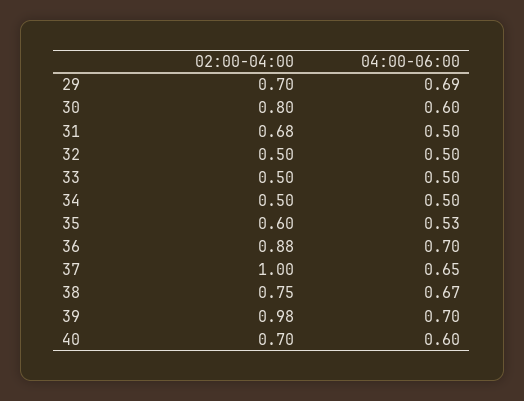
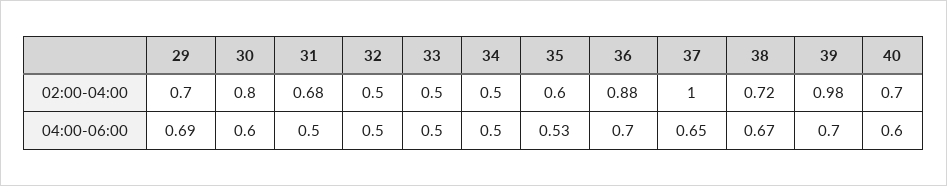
  {
    "02:00-04:00": {
      "29": 0.7,
      "30": 0.8,
      "31": 0.68,
      "32": 0.5,
      "33": 0.5,
      "34": 0.5,
      "35": 0.6,
      "36": 0.88,
      "37": 1,
-     "38": 0.75,
+     "38": 0.72,
      "39": 0.98,
      "40": 0.7
    },
    "04:00-06:00": {
      "29": 0.69,
      "30": 0.6,
      "31": 0.5,
      "32": 0.5,
      "33": 0.5,
      "34": 0.5,
      "35": 0.53,
      "36": 0.7,
      "37": 0.65,
      "38": 0.67,
      "39": 0.7,
      "40": 0.6
    }
  }

